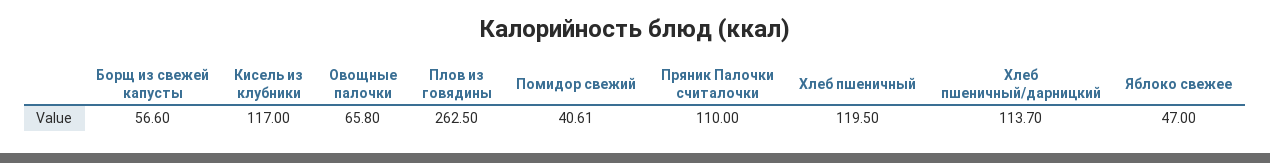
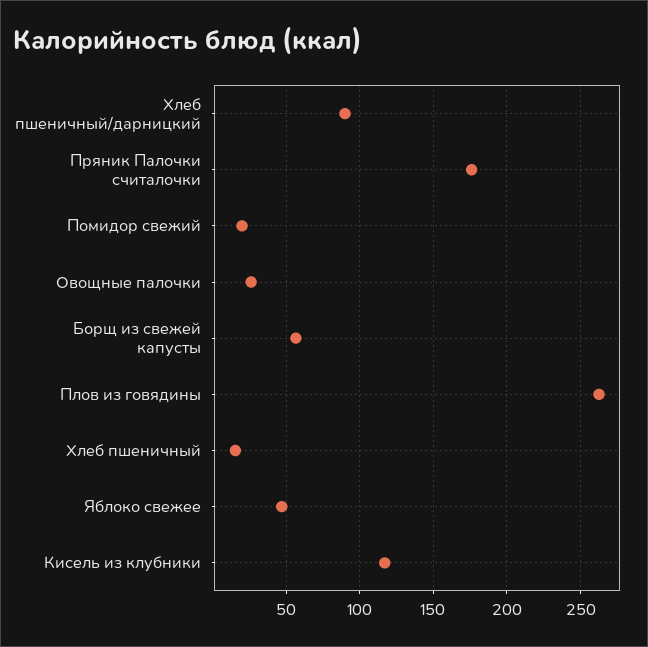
  {
    "Борщ из свежей капусты": 56.6,
    "Кисель из клубники": 117,
-   "Овощные палочки": 65.8,
+   "Овощные палочки": 25,
    "Плов из говядины": 262.5,
-   "Помидор свежий": 40.61,
+   "Помидор свежий": 20,
-   "Пряник Палочки считалочки": 110,
+   "Пряник Палочки считалочки": 175,
-   "Хлеб пшеничный": 119.5,
+   "Хлеб пшеничный": 15,
-   "Хлеб пшеничный/дарницкий": 113.7,
+   "Хлеб пшеничный/дарницкий": 90,
    "Яблоко свежее": 47
  }

